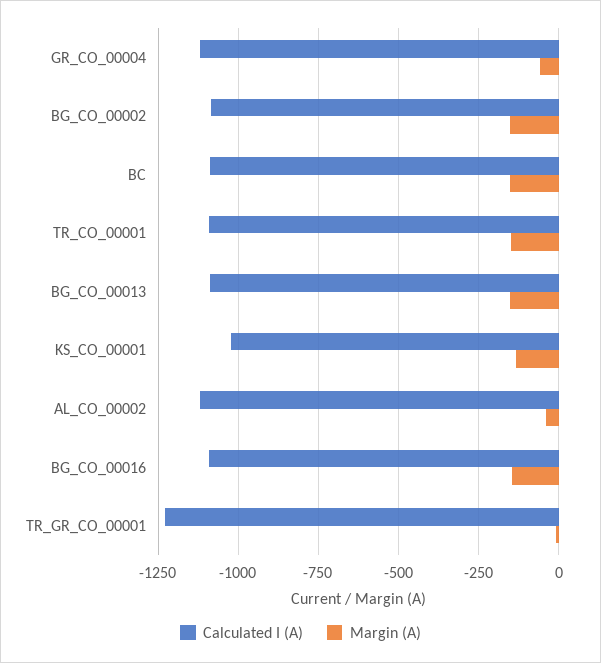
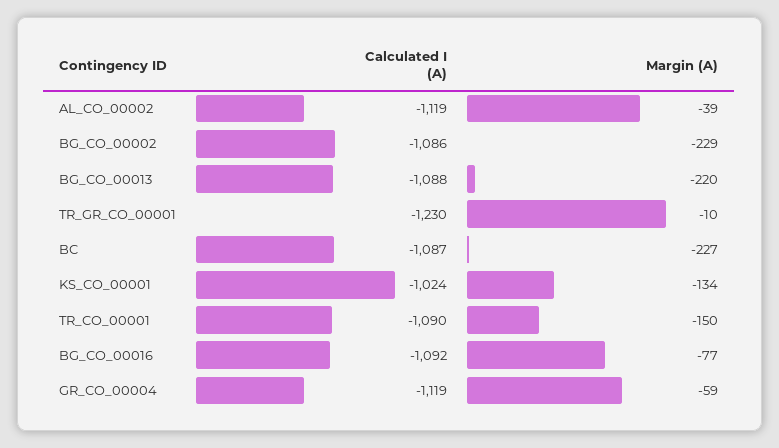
  {
    "Calculated I (A)": {
      "GR_CO_00004": -1119,
      "BG_CO_00002": -1086,
      "BC": -1087,
      "TR_CO_00001": -1090,
      "BG_CO_00013": -1088,
      "KS_CO_00001": -1024,
      "AL_CO_00002": -1119,
      "BG_CO_00016": -1092,
      "TR_GR_CO_00001": -1230
    },
    "Margin (A)": {
      "GR_CO_00004": -59,
-     "BG_CO_00002": -150,
+     "BG_CO_00002": -229,
-     "BC": -150,
+     "BC": -227,
      "TR_CO_00001": -150,
-     "BG_CO_00013": -150,
+     "BG_CO_00013": -220,
      "KS_CO_00001": -134,
      "AL_CO_00002": -39,
-     "BG_CO_00016": -150,
+     "BG_CO_00016": -77,
      "TR_GR_CO_00001": -10
    }
  }

